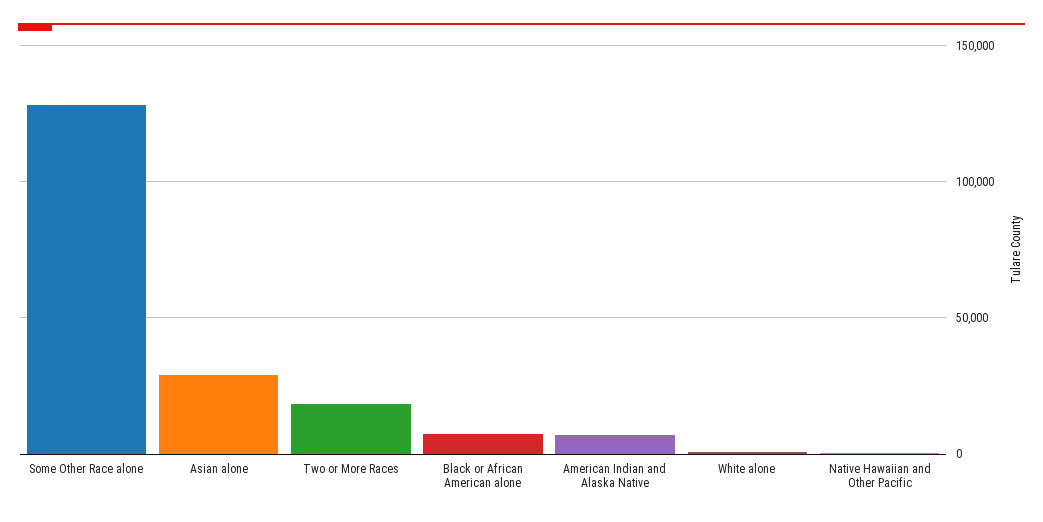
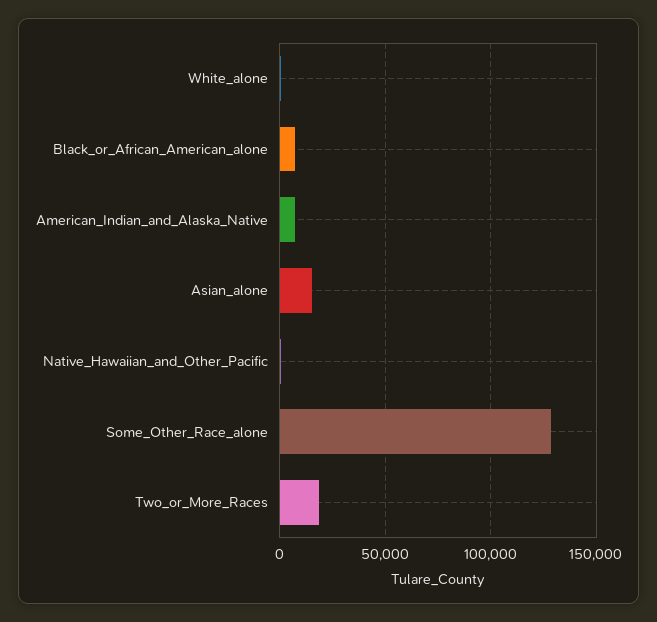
  {
    "Some Other Race alone": 130000,
-   "Asian alone": 30000,
+   "Asian alone": 15000,
    "Two or More Races": 20000,
    "Black or African American alone": 5000,
    "American Indian and Alaska Native": 5000,
    "White alone": 0,
    "Native Hawaiian and Other Pacific": 0
  }

